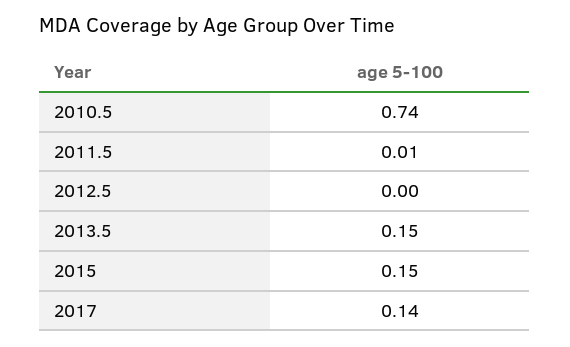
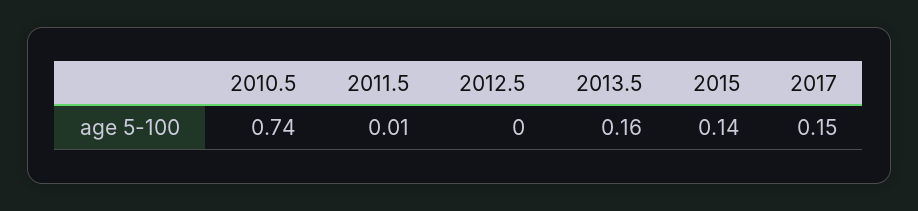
  {
    "2010.5": 0.74,
    "2011.5": 0.01,
    "2012.5": 0,
-   "2013.5": 0.15,
+   "2013.5": 0.16,
-   "2015": 0.15,
+   "2015": 0.14,
-   "2017": 0.14
+   "2017": 0.15
  }

